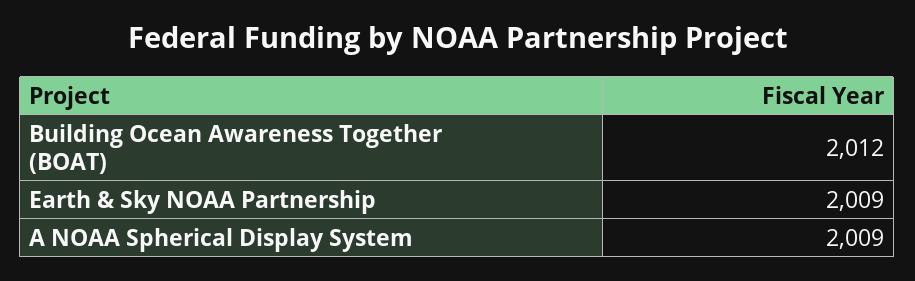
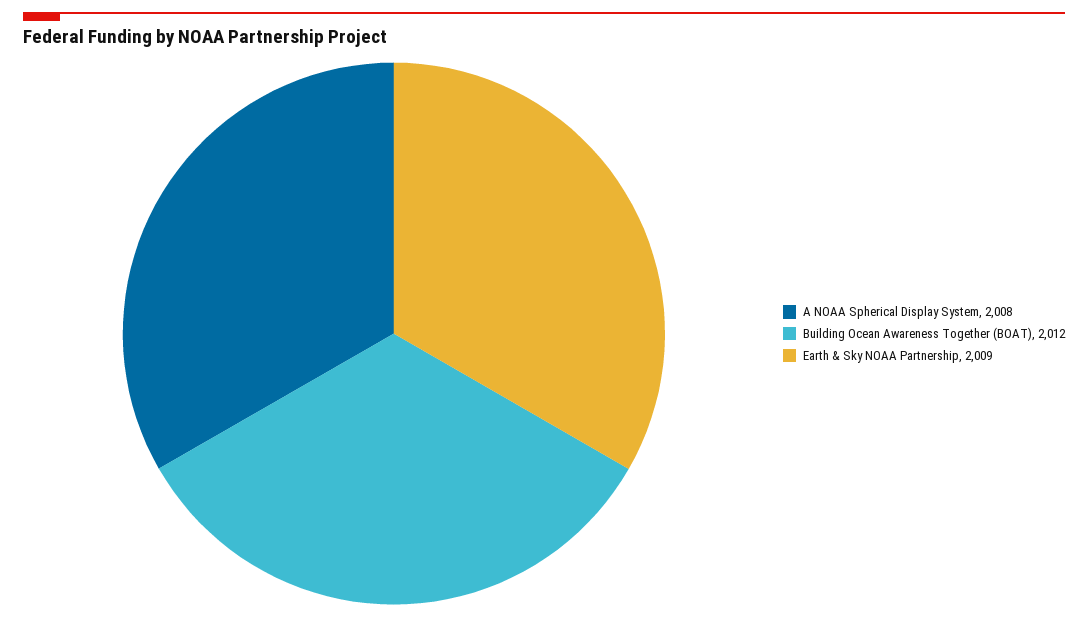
  {
    "Building Ocean Awareness Together (BOAT)": 2012,
    "Earth & Sky NOAA Partnership": 2009,
-   "A NOAA Spherical Display System": 2009
+   "A NOAA Spherical Display System": 2008
  }

